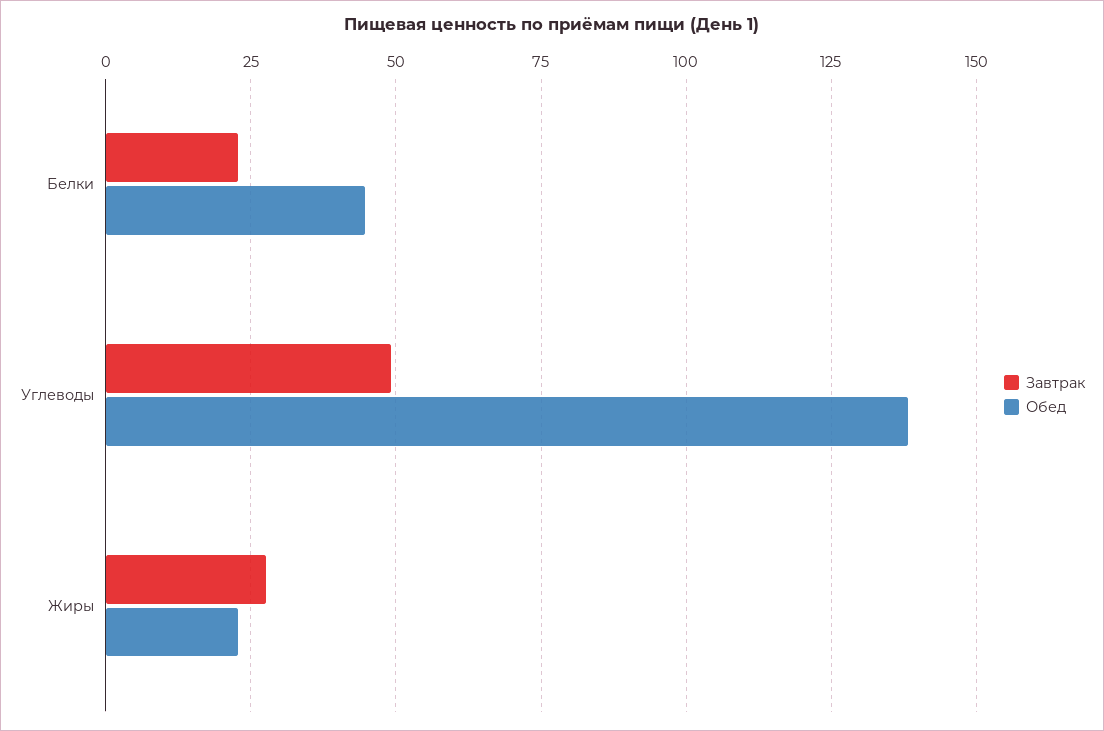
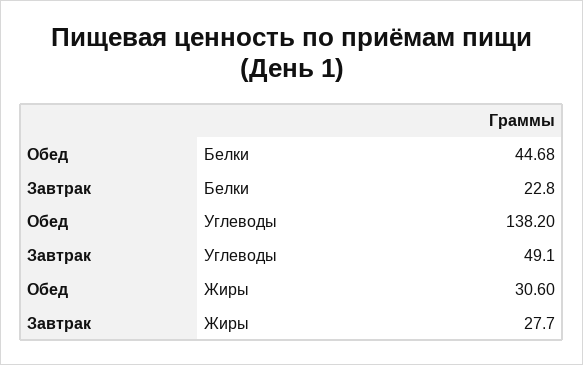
  {
    "Завтрак": {
      "Белки": 22.8,
      "Углеводы": 49.1,
      "Жиры": 27.7
    },
    "Обед": {
      "Белки": 44.68,
      "Углеводы": 138.2,
-     "Жиры": 22.5
+     "Жиры": 30.6
    }
  }

